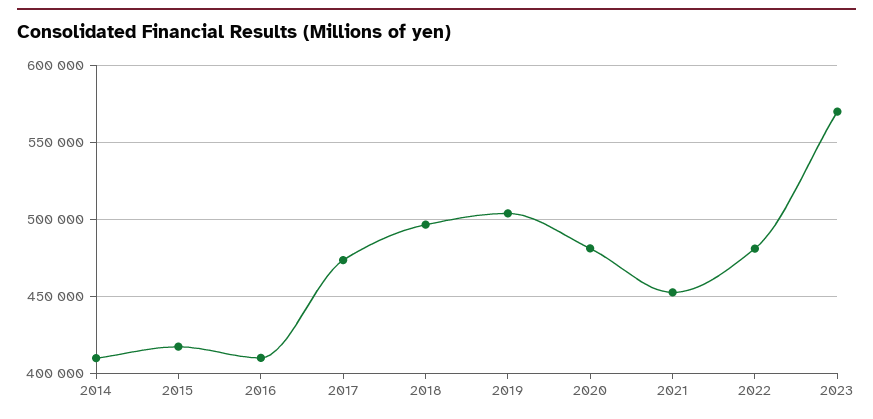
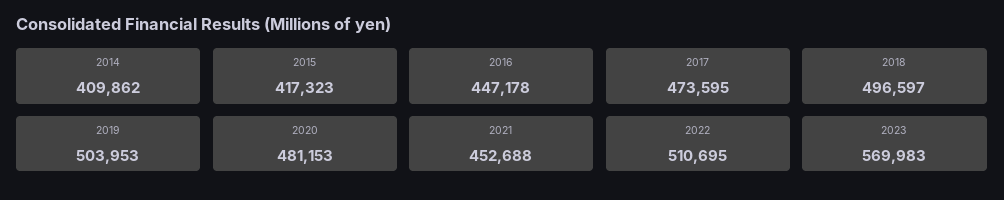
  {
    "2014": 409862,
    "2015": 417323,
-   "2016": 410000,
+   "2016": 447178,
    "2017": 473595,
    "2018": 496597,
    "2019": 503953,
    "2020": 481153,
    "2021": 452688,
-   "2022": 480000,
+   "2022": 510695,
    "2023": 569983
  }

